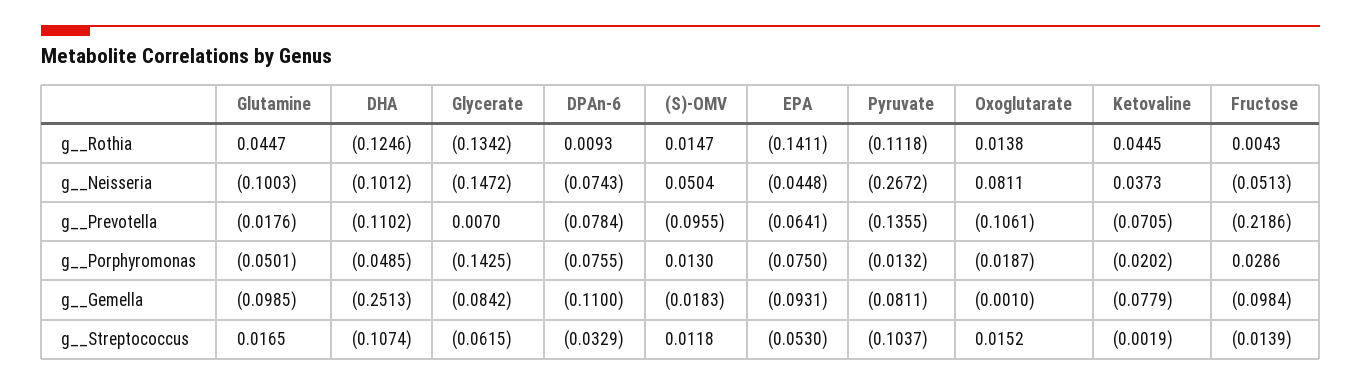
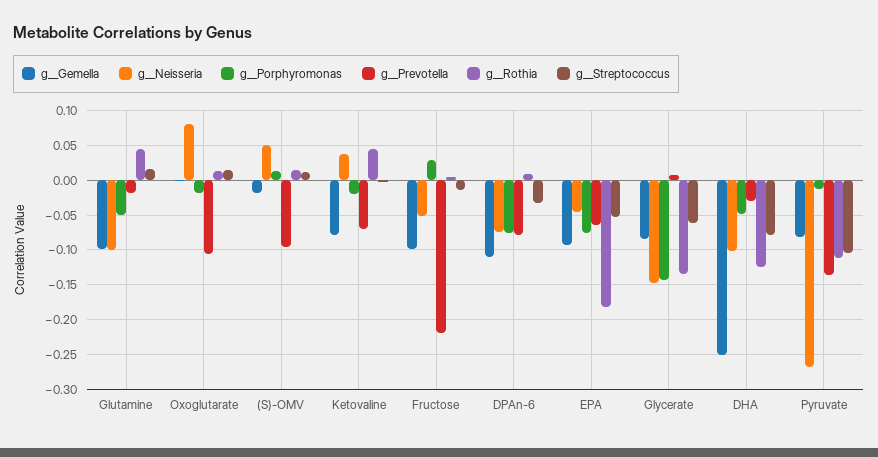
  {
    "g__Rothia": {
      "Glutamine": 0.0447,
      "DHA": -0.1246,
      "Glycerate": -0.1342,
      "DPAn-6": 0.0093,
      "(S)-OMV": 0.0147,
-     "EPA": -0.1411,
+     "EPA": -0.18,
      "Pyruvate": -0.1118,
      "Oxoglutarate": 0.0138,
      "Ketovaline": 0.0445,
      "Fructose": 0.0043
    },
    "g__Neisseria": {
      "Glutamine": -0.1003,
      "DHA": -0.1012,
      "Glycerate": -0.1472,
      "DPAn-6": -0.0743,
      "(S)-OMV": 0.0504,
      "EPA": -0.0448,
      "Pyruvate": -0.2672,
      "Oxoglutarate": 0.0811,
      "Ketovaline": 0.0373,
      "Fructose": -0.0513
    },
    "g__Prevotella": {
      "Glutamine": -0.0176,
-     "DHA": -0.1102,
+     "DHA": -0.03,
      "Glycerate": 0.007,
      "DPAn-6": -0.0784,
      "(S)-OMV": -0.0955,
      "EPA": -0.0641,
      "Pyruvate": -0.1355,
      "Oxoglutarate": -0.1061,
      "Ketovaline": -0.0705,
      "Fructose": -0.2186
    },
    "g__Porphyromonas": {
      "Glutamine": -0.0501,
      "DHA": -0.0485,
      "Glycerate": -0.1425,
      "DPAn-6": -0.0755,
      "(S)-OMV": 0.013,
      "EPA": -0.075,
      "Pyruvate": -0.0132,
      "Oxoglutarate": -0.0187,
      "Ketovaline": -0.0202,
      "Fructose": 0.0286
    },
    "g__Gemella": {
      "Glutamine": -0.0985,
      "DHA": -0.2513,
      "Glycerate": -0.0842,
      "DPAn-6": -0.11,
      "(S)-OMV": -0.0183,
      "EPA": -0.0931,
      "Pyruvate": -0.0811,
      "Oxoglutarate": -0.001,
      "Ketovaline": -0.0779,
      "Fructose": -0.0984
    },
    "g__Streptococcus": {
      "Glutamine": 0.0165,
-     "DHA": -0.1074,
+     "DHA": -0.08,
      "Glycerate": -0.0615,
      "DPAn-6": -0.0329,
      "(S)-OMV": 0.0118,
      "EPA": -0.053,
      "Pyruvate": -0.1037,
      "Oxoglutarate": 0.0152,
      "Ketovaline": -0.0019,
      "Fructose": -0.0139
    }
  }

